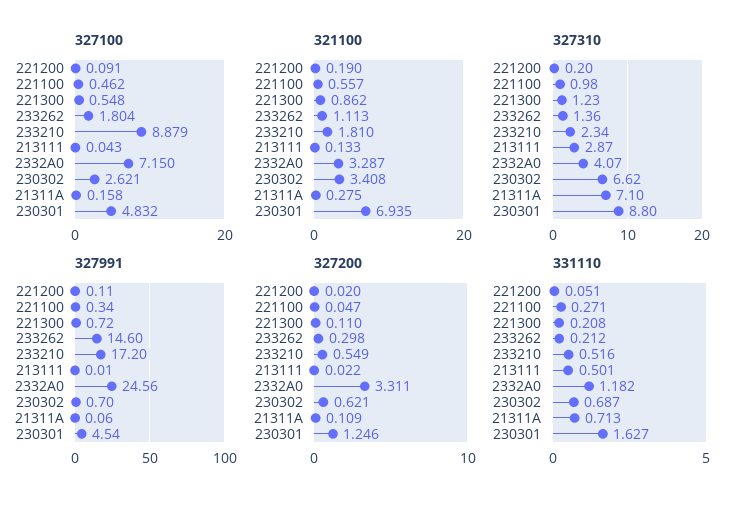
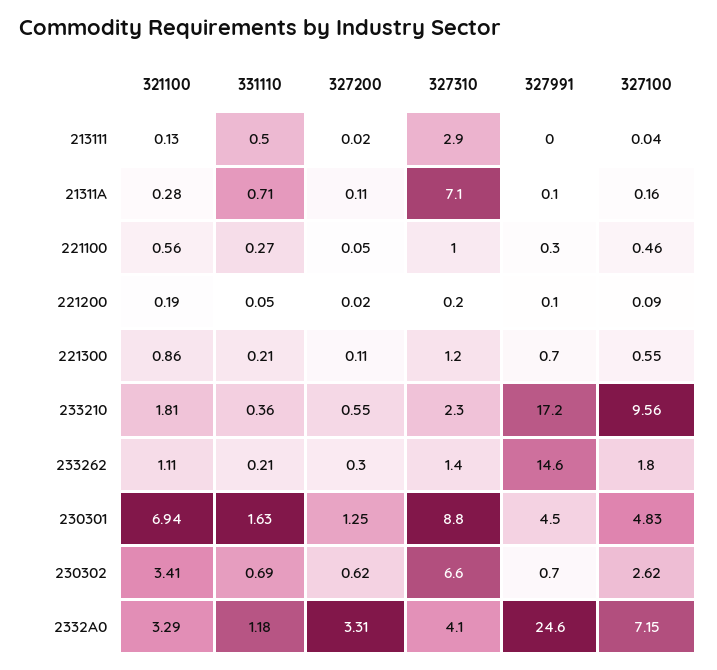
  {
    "327100": {
      "221200": 0.091,
      "221100": 0.462,
      "221300": 0.548,
      "233262": 1.804,
-     "233210": 8.879,
+     "233210": 9.56,
      "213111": 0.043,
      "2332A0": 7.15,
      "230302": 2.621,
      "21311A": 0.158,
      "230301": 4.832
    },
    "321100": {
      "221200": 0.19,
      "221100": 0.557,
      "221300": 0.862,
      "233262": 1.113,
      "233210": 1.81,
      "213111": 0.133,
      "2332A0": 3.287,
      "230302": 3.408,
      "21311A": 0.275,
      "230301": 6.935
    },
    "327310": {
      "221200": 0.2,
      "221100": 0.98,
      "221300": 1.23,
      "233262": 1.36,
      "233210": 2.34,
      "213111": 2.87,
      "2332A0": 4.07,
      "230302": 6.62,
      "21311A": 7.1,
      "230301": 8.8
    },
    "327991": {
      "221200": 0.11,
      "221100": 0.34,
      "221300": 0.72,
      "233262": 14.6,
      "233210": 17.2,
      "213111": 0.01,
      "2332A0": 24.56,
      "230302": 0.7,
      "21311A": 0.06,
      "230301": 4.54
    },
    "327200": {
      "221200": 0.02,
      "221100": 0.047,
      "221300": 0.11,
      "233262": 0.298,
      "233210": 0.549,
      "213111": 0.022,
      "2332A0": 3.311,
      "230302": 0.621,
      "21311A": 0.109,
      "230301": 1.246
    },
    "331110": {
      "221200": 0.051,
      "221100": 0.271,
      "221300": 0.208,
      "233262": 0.212,
-     "233210": 0.516,
+     "233210": 0.36,
      "213111": 0.501,
      "2332A0": 1.182,
      "230302": 0.687,
      "21311A": 0.713,
      "230301": 1.627
    }
  }

